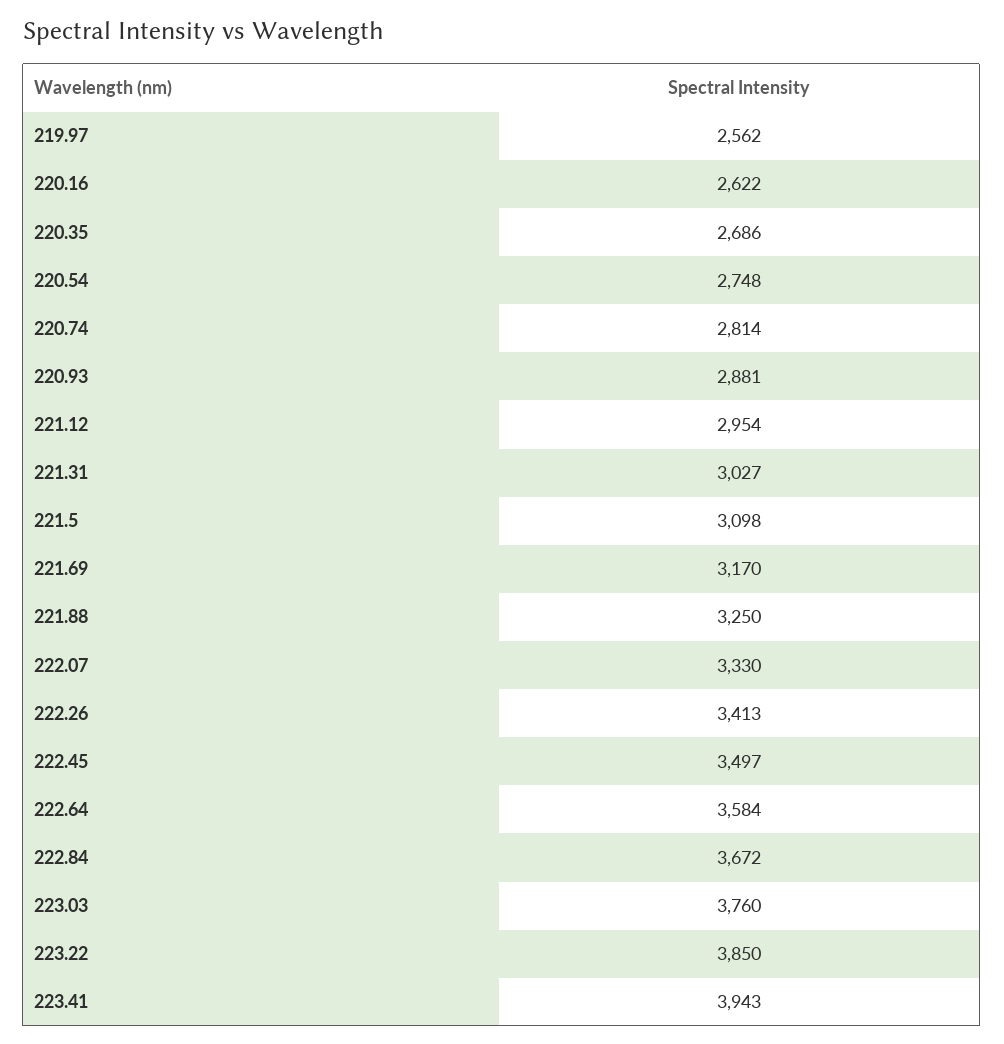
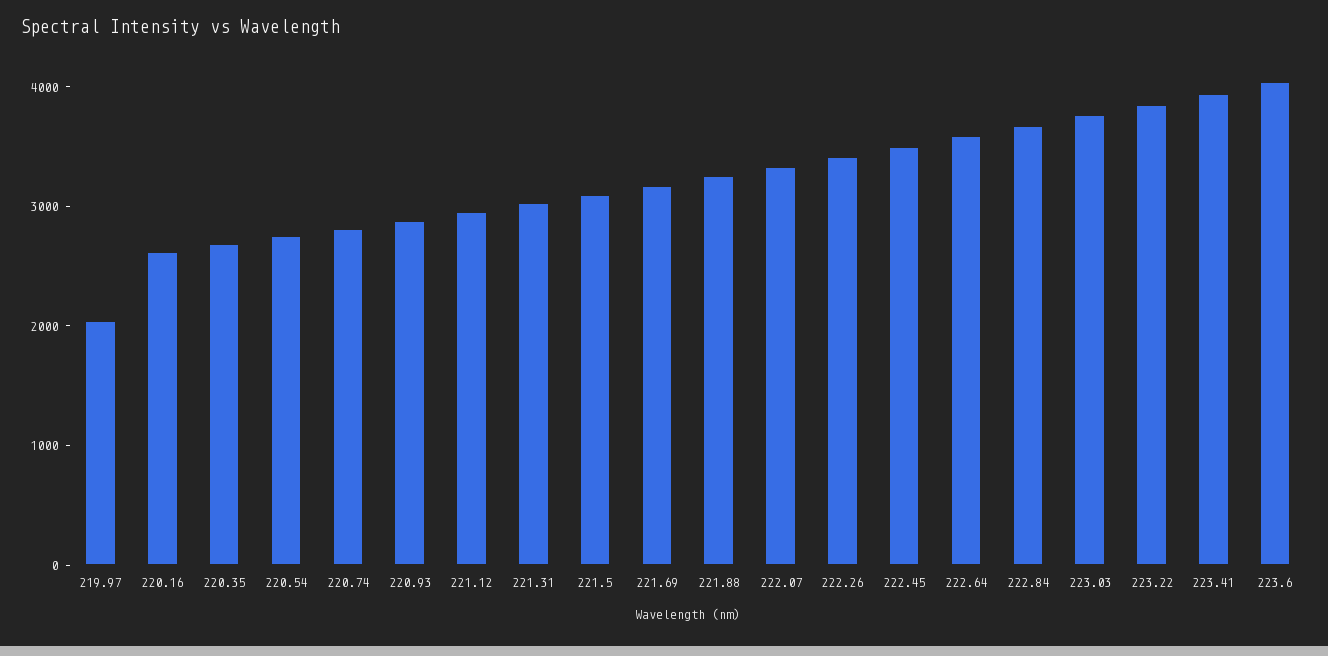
  {
-   "219.97": 2562,
+   "219.97": 2000,
    "220.16": 2622,
    "220.35": 2686,
    "220.54": 2748,
    "220.74": 2814,
    "220.93": 2881,
    "221.12": 2954,
    "221.31": 3027,
    "221.5": 3098,
    "221.69": 3170,
    "221.88": 3250,
    "222.07": 3330,
    "222.26": 3413,
    "222.45": 3497,
    "222.64": 3584,
    "222.84": 3672,
    "223.03": 3760,
    "223.22": 3850,
-   "223.41": 3943
+   "223.41": 3943,
+   "223.6": 4000
  }

